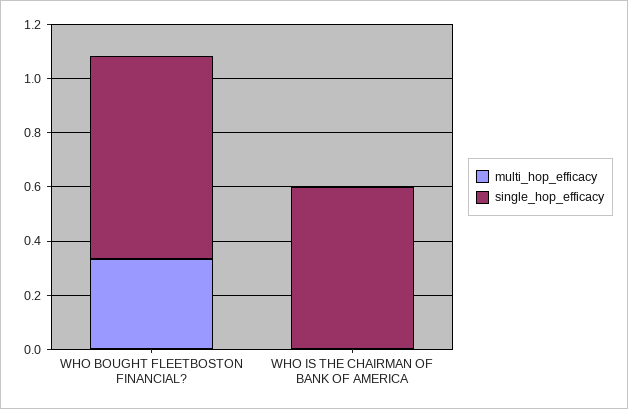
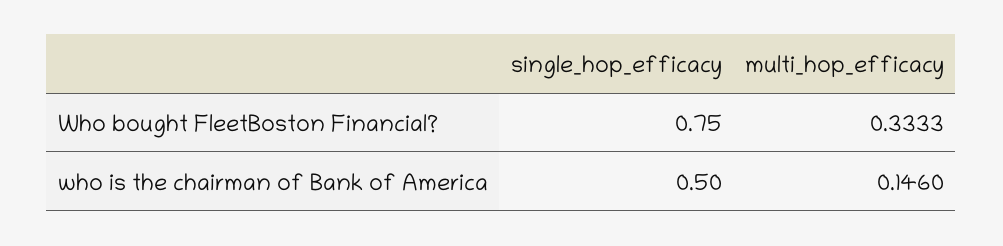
  {
    "multi_hop_efficacy": {
      "WHO BOUGHT FLEETBOSTON FINANCIAL?": 0.3333,
-     "WHO IS THE CHAIRMAN OF BANK OF AMERICA": 0
+     "WHO IS THE CHAIRMAN OF BANK OF AMERICA": 0.146
    },
    "single_hop_efficacy": {
      "WHO BOUGHT FLEETBOSTON FINANCIAL?": 0.75,
-     "WHO IS THE CHAIRMAN OF BANK OF AMERICA": 0.6
+     "WHO IS THE CHAIRMAN OF BANK OF AMERICA": 0.5
    }
  }

